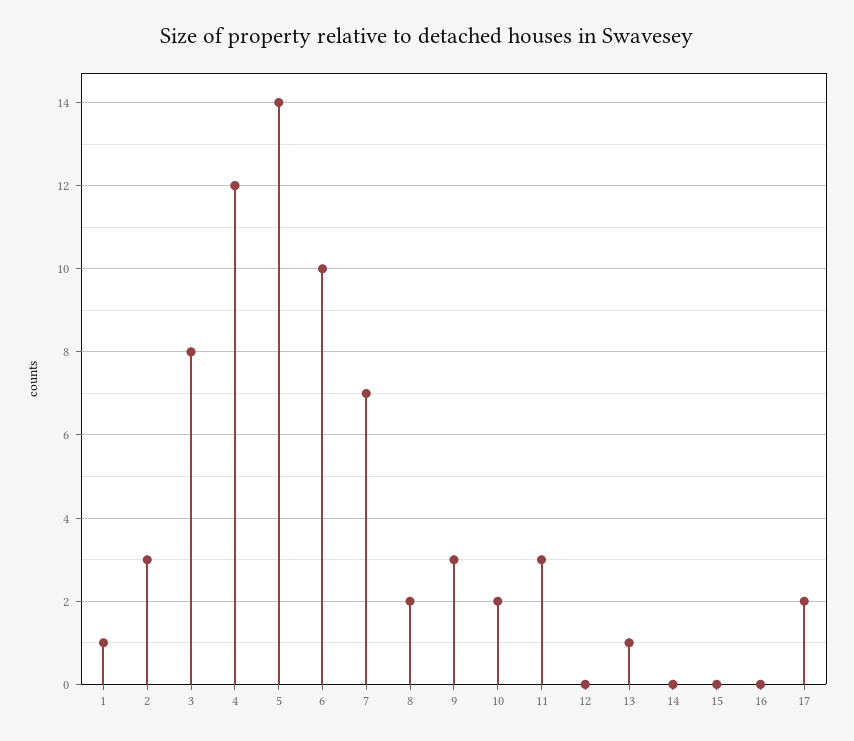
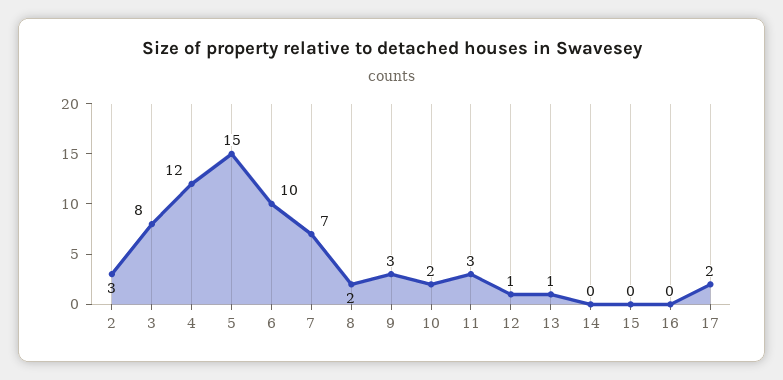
  {
-   "1": 1,
    "2": 3,
    "3": 8,
    "4": 12,
-   "5": 14,
+   "5": 15,
    "6": 10,
    "7": 7,
    "8": 2,
    "9": 3,
    "10": 2,
    "11": 3,
-   "12": 0,
+   "12": 1,
    "13": 1,
    "14": 0,
    "15": 0,
    "16": 0,
    "17": 2
  }

